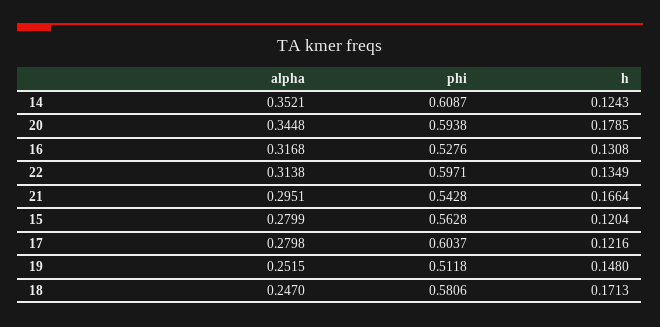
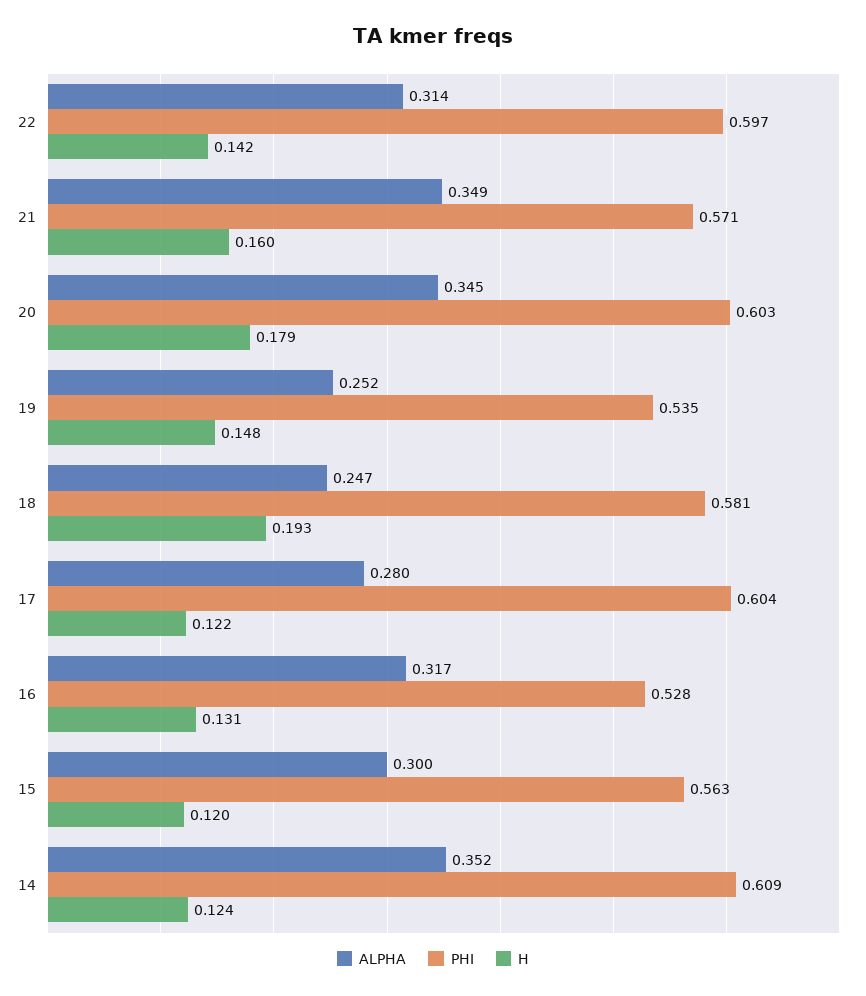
  {
    "alpha": {
      "14": 0.3521,
      "20": 0.3448,
      "16": 0.3168,
      "22": 0.3138,
-     "21": 0.2951,
+     "21": 0.349,
-     "15": 0.2799,
+     "15": 0.3,
      "17": 0.2798,
      "19": 0.2515,
      "18": 0.247
    },
    "phi": {
      "14": 0.6087,
-     "20": 0.5938,
+     "20": 0.603,
      "16": 0.5276,
      "22": 0.5971,
-     "21": 0.5428,
+     "21": 0.571,
      "15": 0.5628,
      "17": 0.6037,
-     "19": 0.5118,
+     "19": 0.535,
      "18": 0.5806
    },
    "h": {
      "14": 0.1243,
      "20": 0.1785,
      "16": 0.1308,
-     "22": 0.1349,
+     "22": 0.142,
-     "21": 0.1664,
+     "21": 0.16,
      "15": 0.1204,
      "17": 0.1216,
      "19": 0.148,
-     "18": 0.1713
+     "18": 0.193
    }
  }

